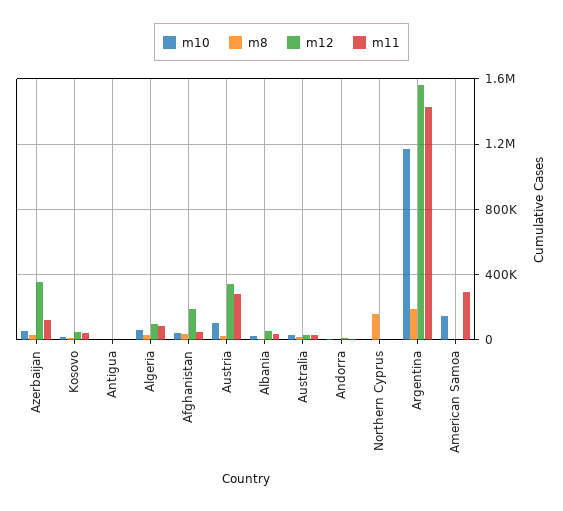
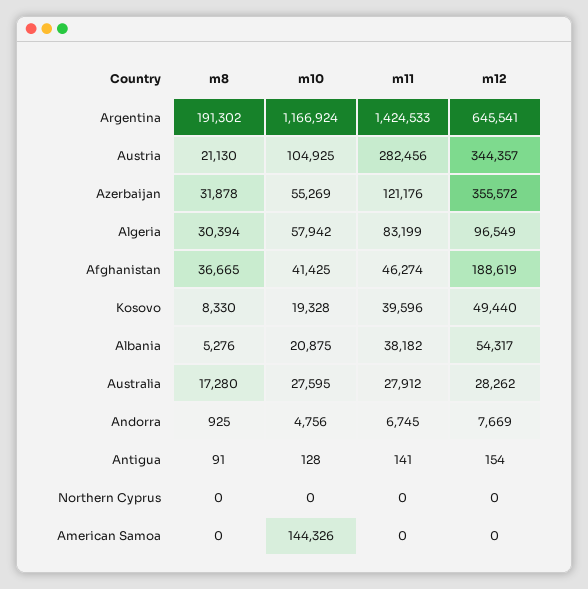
  {
    "m10": {
      "Azerbaijan": 55269,
      "Kosovo": 19328,
      "Antigua": 128,
      "Algeria": 57942,
      "Afghanistan": 41425,
      "Austria": 104925,
      "Albania": 20875,
      "Australia": 27595,
      "Andorra": 4756,
      "Northern Cyprus": 0,
      "Argentina": 1166924,
      "American Samoa": 144326
    },
    "m8": {
      "Azerbaijan": 31878,
      "Kosovo": 8330,
      "Antigua": 91,
      "Algeria": 30394,
      "Afghanistan": 36665,
      "Austria": 21130,
      "Albania": 5276,
      "Australia": 17280,
      "Andorra": 925,
-     "Northern Cyprus": 150000,
+     "Northern Cyprus": 0,
      "Argentina": 191302,
      "American Samoa": 0
    },
    "m12": {
      "Azerbaijan": 355572,
      "Kosovo": 49440,
      "Antigua": 154,
      "Algeria": 96549,
      "Afghanistan": 188619,
      "Austria": 344357,
      "Albania": 54317,
      "Australia": 28262,
      "Andorra": 7669,
      "Northern Cyprus": 0,
-     "Argentina": 1550000,
+     "Argentina": 645541,
      "American Samoa": 0
    },
    "m11": {
      "Azerbaijan": 121176,
      "Kosovo": 39596,
      "Antigua": 141,
      "Algeria": 83199,
      "Afghanistan": 46274,
      "Austria": 282456,
      "Albania": 38182,
      "Australia": 27912,
      "Andorra": 6745,
      "Northern Cyprus": 0,
      "Argentina": 1424533,
-     "American Samoa": 300000
+     "American Samoa": 0
    }
  }

